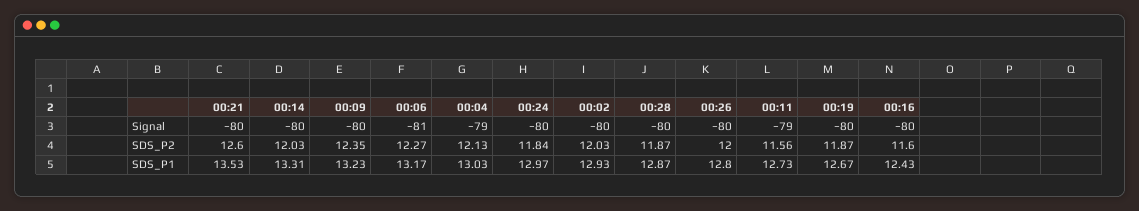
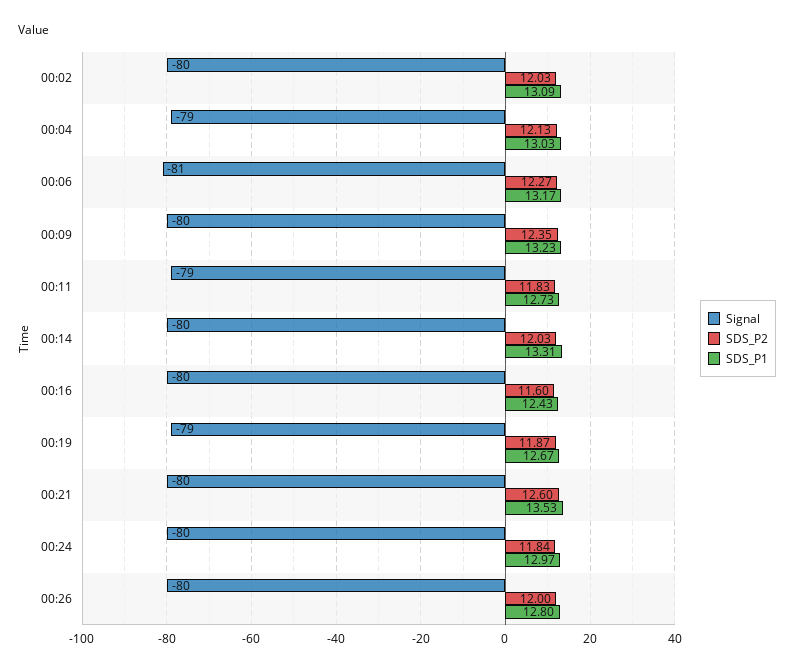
  {
    "Signal": {
      "00:21": -80,
      "00:14": -80,
      "00:09": -80,
      "00:06": -81,
      "00:04": -79,
      "00:24": -80,
      "00:02": -80,
-     "00:28": -80,
      "00:26": -80,
      "00:11": -79,
-     "00:19": -80,
+     "00:19": -79,
      "00:16": -80
    },
    "SDS_P2": {
      "00:21": 12.6,
      "00:14": 12.03,
      "00:09": 12.35,
      "00:06": 12.27,
      "00:04": 12.13,
      "00:24": 11.84,
      "00:02": 12.03,
-     "00:28": 11.87,
      "00:26": 12,
-     "00:11": 11.56,
+     "00:11": 11.83,
      "00:19": 11.87,
      "00:16": 11.6
    },
    "SDS_P1": {
      "00:21": 13.53,
      "00:14": 13.31,
      "00:09": 13.23,
      "00:06": 13.17,
      "00:04": 13.03,
      "00:24": 12.97,
-     "00:02": 12.93,
+     "00:02": 13.09,
-     "00:28": 12.87,
      "00:26": 12.8,
      "00:11": 12.73,
      "00:19": 12.67,
      "00:16": 12.43
    }
  }

